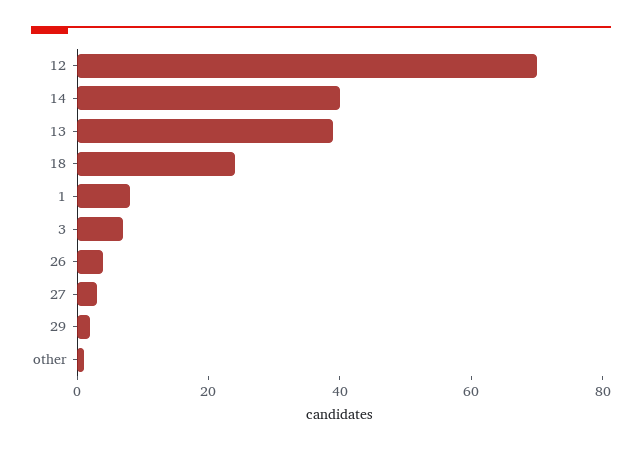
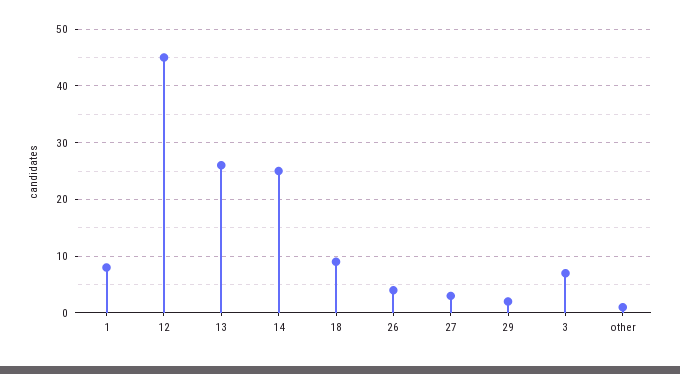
  {
-   "12": 70,
+   "12": 45,
-   "14": 40,
+   "14": 25,
-   "13": 40,
+   "13": 25,
-   "18": 25,
+   "18": 10,
    "1": 10,
    "3": 5,
    "26": 5,
    "27": 5,
    "29": 0,
    "other": 0
  }

